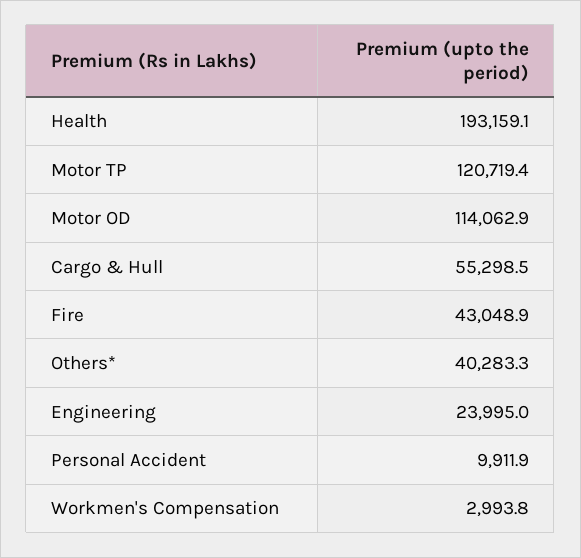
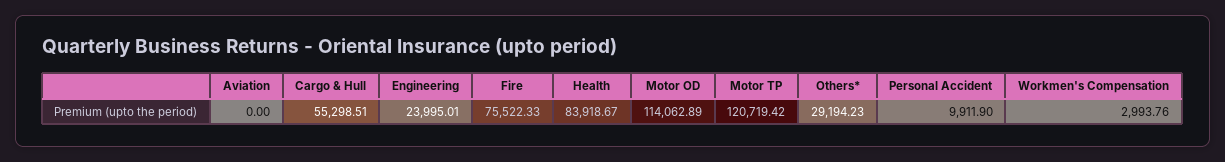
  {
-   "Health": 193159.1,
+   "Health": 83918.67,
    "Motor TP": 120719.42,
    "Motor OD": 114062.89,
    "Cargo & Hull": 55298.51,
-   "Fire": 43048.9,
+   "Fire": 75522.33,
-   "Others*": 40283.3,
+   "Others*": 29194.23,
    "Engineering": 23995.01,
    "Personal Accident": 9911.9,
-   "Workmen's Compensation": 2993.76
+   "Workmen's Compensation": 2993.76,
+   "Aviation": 0
  }

